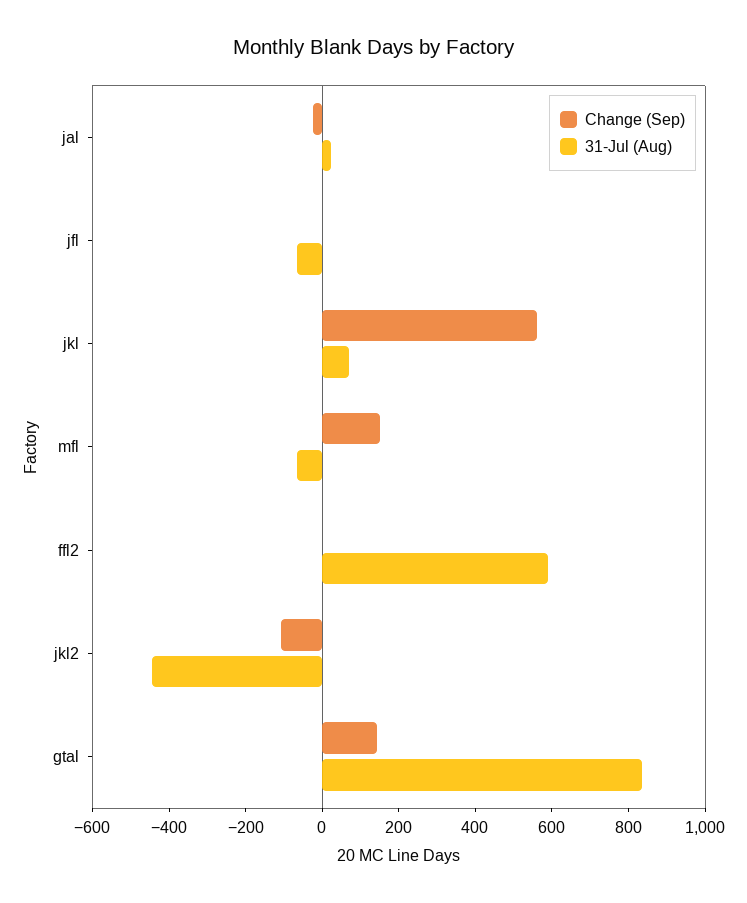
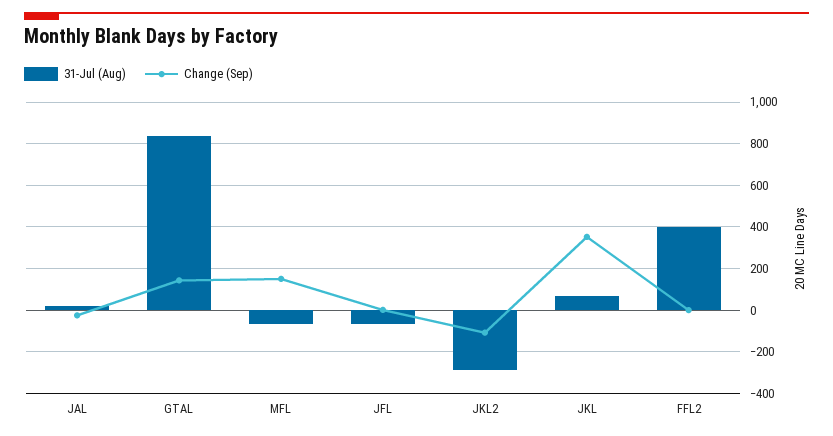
  {
    "Change (Sep)": {
      "jal": -50,
      "jfl": 0,
-     "jkl": 550,
+     "jkl": 350,
      "mfl": 150,
      "ffl2": 0,
      "jkl2": -100,
      "gtal": 150
    },
    "31-Jul (Aug)": {
      "jal": 0,
      "jfl": -50,
      "jkl": 50,
      "mfl": -50,
-     "ffl2": 600,
+     "ffl2": 400,
-     "jkl2": -450,
+     "jkl2": -300,
      "gtal": 850
    }
  }

